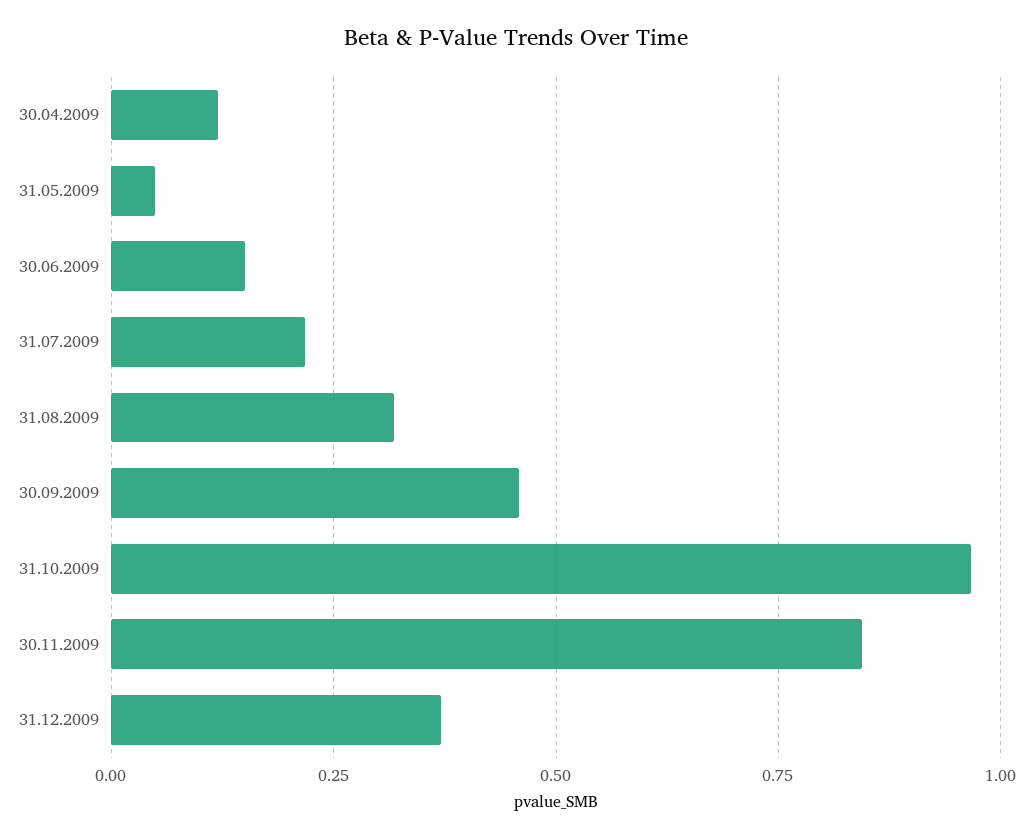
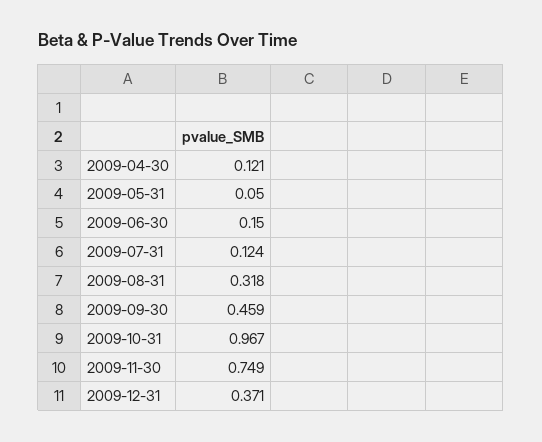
  {
    "30.04.2009": 0.121,
    "31.05.2009": 0.05,
    "30.06.2009": 0.15,
-   "31.07.2009": 0.225,
+   "31.07.2009": 0.124,
    "31.08.2009": 0.318,
    "30.09.2009": 0.459,
    "31.10.2009": 0.967,
-   "30.11.2009": 0.85,
+   "30.11.2009": 0.749,
    "31.12.2009": 0.371
  }

